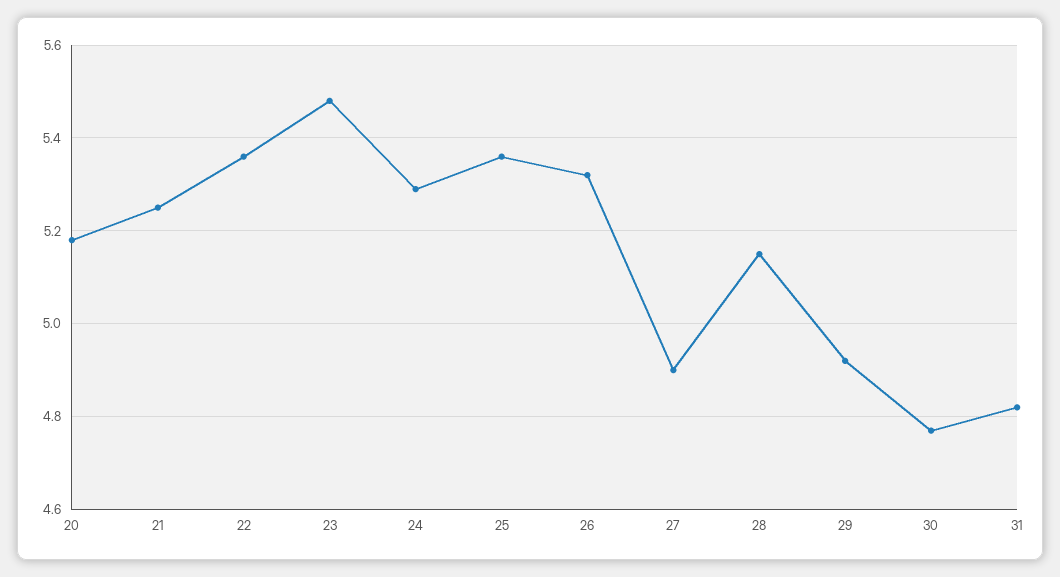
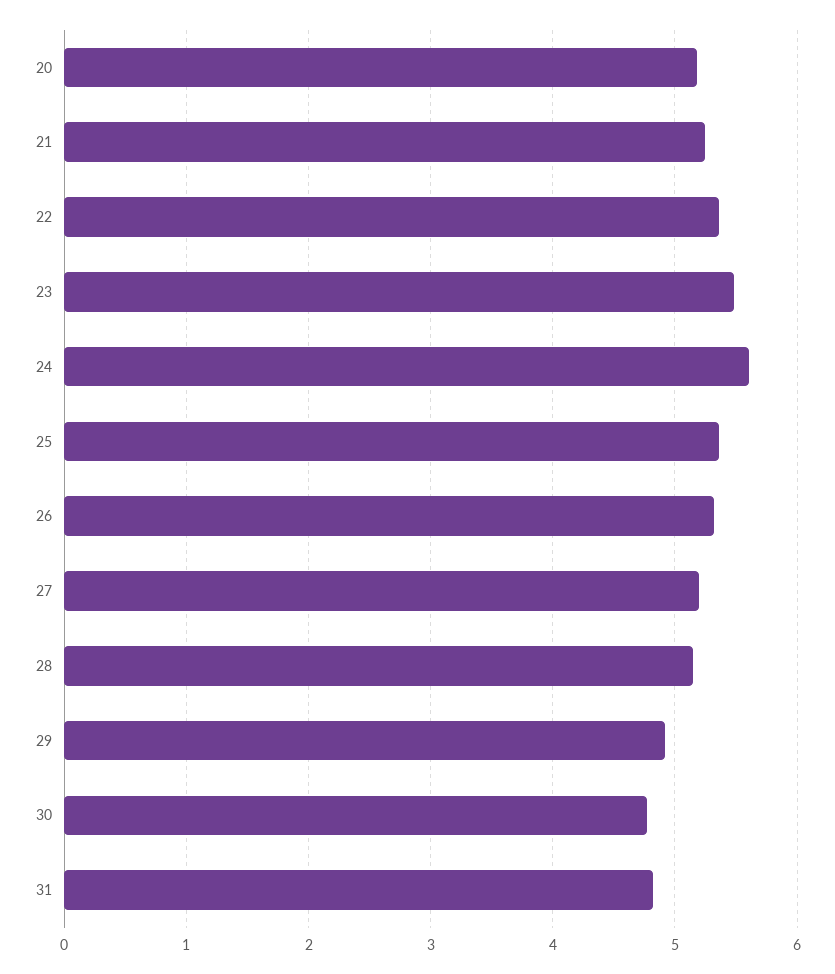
  {
    "20": 5.2,
    "21": 5.25,
    "22": 5.35,
    "23": 5.5,
-   "24": 5.3,
+   "24": 5.6,
    "25": 5.35,
    "26": 5.3,
-   "27": 4.9,
+   "27": 5.2,
    "28": 5.15,
    "29": 4.9,
    "30": 4.75,
    "31": 4.8
  }

